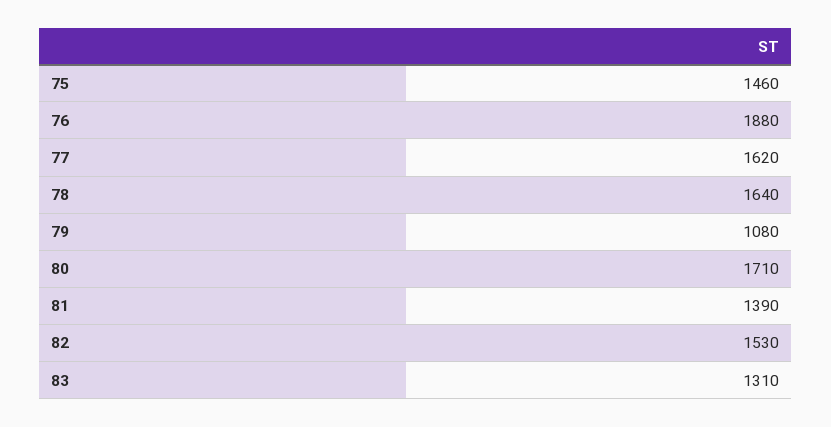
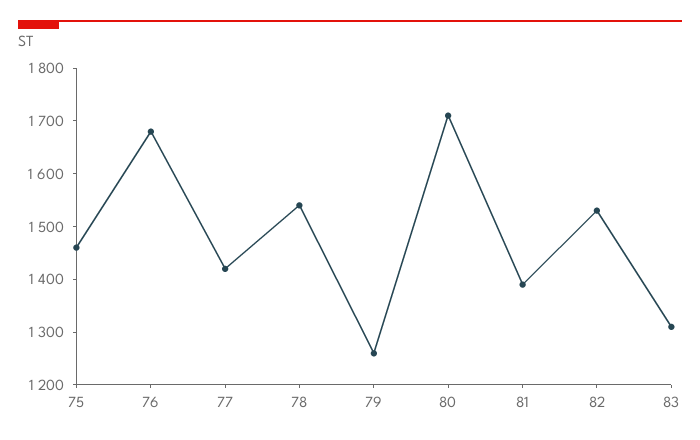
  {
    "75": 1460,
-   "76": 1880,
+   "76": 1680,
-   "77": 1620,
+   "77": 1420,
-   "78": 1640,
+   "78": 1540,
-   "79": 1080,
+   "79": 1260,
    "80": 1710,
    "81": 1390,
    "82": 1530,
    "83": 1310
  }

